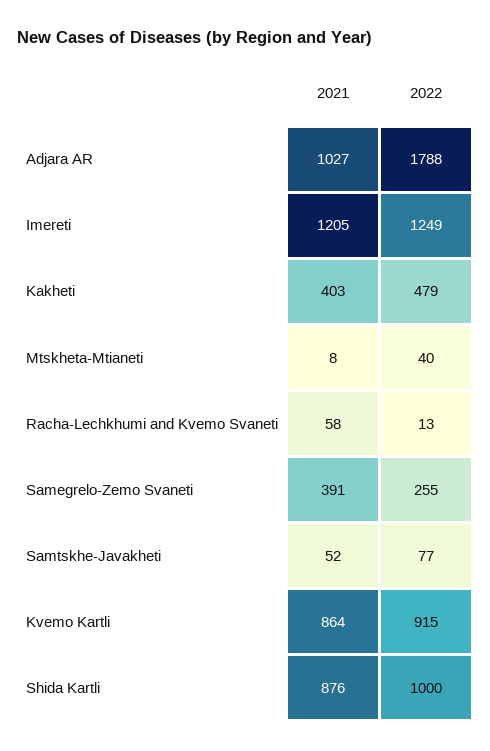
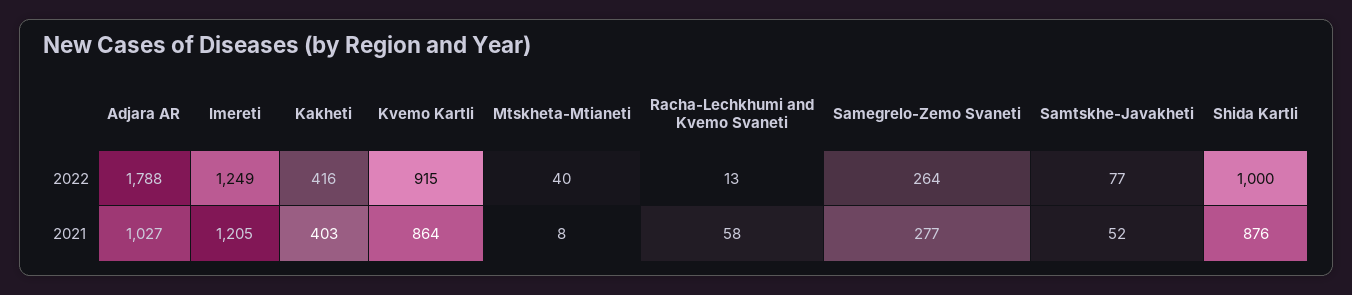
  {
    "2021": {
      "Adjara AR": 1027,
      "Imereti": 1205,
      "Kakheti": 403,
      "Mtskheta-Mtianeti": 8,
      "Racha-Lechkhumi and Kvemo Svaneti": 58,
-     "Samegrelo-Zemo Svaneti": 391,
+     "Samegrelo-Zemo Svaneti": 277,
      "Samtskhe-Javakheti": 52,
      "Kvemo Kartli": 864,
      "Shida Kartli": 876
    },
    "2022": {
      "Adjara AR": 1788,
      "Imereti": 1249,
-     "Kakheti": 479,
+     "Kakheti": 416,
      "Mtskheta-Mtianeti": 40,
      "Racha-Lechkhumi and Kvemo Svaneti": 13,
-     "Samegrelo-Zemo Svaneti": 255,
+     "Samegrelo-Zemo Svaneti": 264,
      "Samtskhe-Javakheti": 77,
      "Kvemo Kartli": 915,
      "Shida Kartli": 1000
    }
  }

